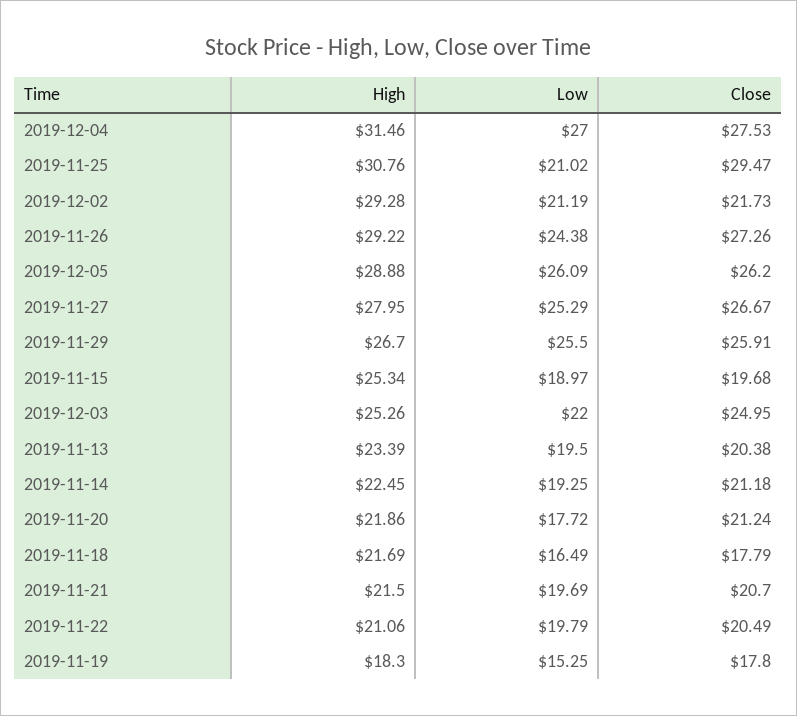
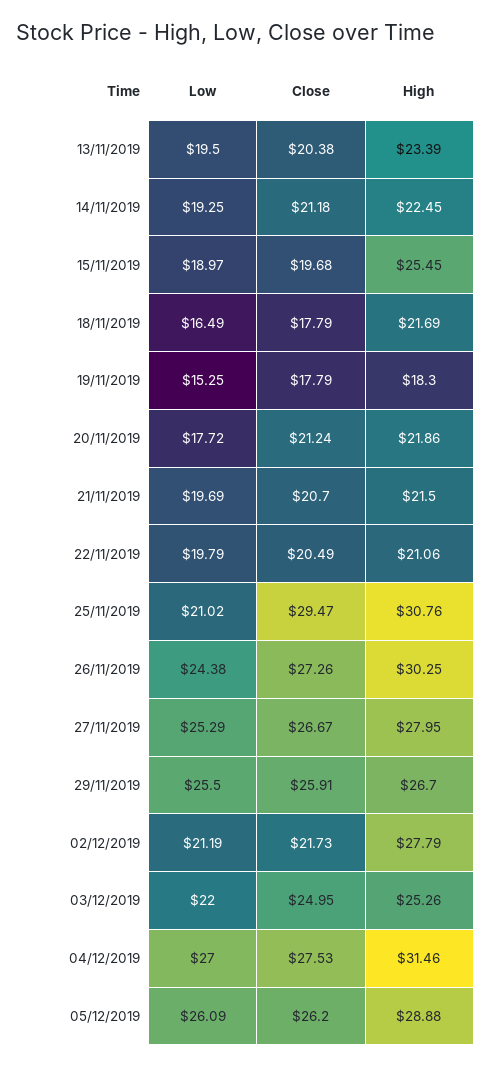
  {
    "High": {
      "2019-12-04": 31.46,
      "2019-11-25": 30.76,
-     "2019-12-02": 29.28,
+     "2019-12-02": 27.79,
-     "2019-11-26": 29.22,
+     "2019-11-26": 30.25,
      "2019-12-05": 28.88,
      "2019-11-27": 27.95,
      "2019-11-29": 26.7,
-     "2019-11-15": 25.34,
+     "2019-11-15": 25.45,
      "2019-12-03": 25.26,
      "2019-11-13": 23.39,
      "2019-11-14": 22.45,
      "2019-11-20": 21.86,
      "2019-11-18": 21.69,
      "2019-11-21": 21.5,
      "2019-11-22": 21.06,
      "2019-11-19": 18.3
    },
    "Low": {
      "2019-12-04": 27,
      "2019-11-25": 21.02,
      "2019-12-02": 21.19,
      "2019-11-26": 24.38,
      "2019-12-05": 26.09,
      "2019-11-27": 25.29,
      "2019-11-29": 25.5,
      "2019-11-15": 18.97,
      "2019-12-03": 22,
      "2019-11-13": 19.5,
      "2019-11-14": 19.25,
      "2019-11-20": 17.72,
      "2019-11-18": 16.49,
      "2019-11-21": 19.69,
      "2019-11-22": 19.79,
      "2019-11-19": 15.25
    },
    "Close": {
      "2019-12-04": 27.53,
      "2019-11-25": 29.47,
      "2019-12-02": 21.73,
      "2019-11-26": 27.26,
      "2019-12-05": 26.2,
      "2019-11-27": 26.67,
      "2019-11-29": 25.91,
      "2019-11-15": 19.68,
      "2019-12-03": 24.95,
      "2019-11-13": 20.38,
      "2019-11-14": 21.18,
      "2019-11-20": 21.24,
      "2019-11-18": 17.79,
      "2019-11-21": 20.7,
      "2019-11-22": 20.49,
-     "2019-11-19": 17.8
+     "2019-11-19": 17.79
    }
  }

